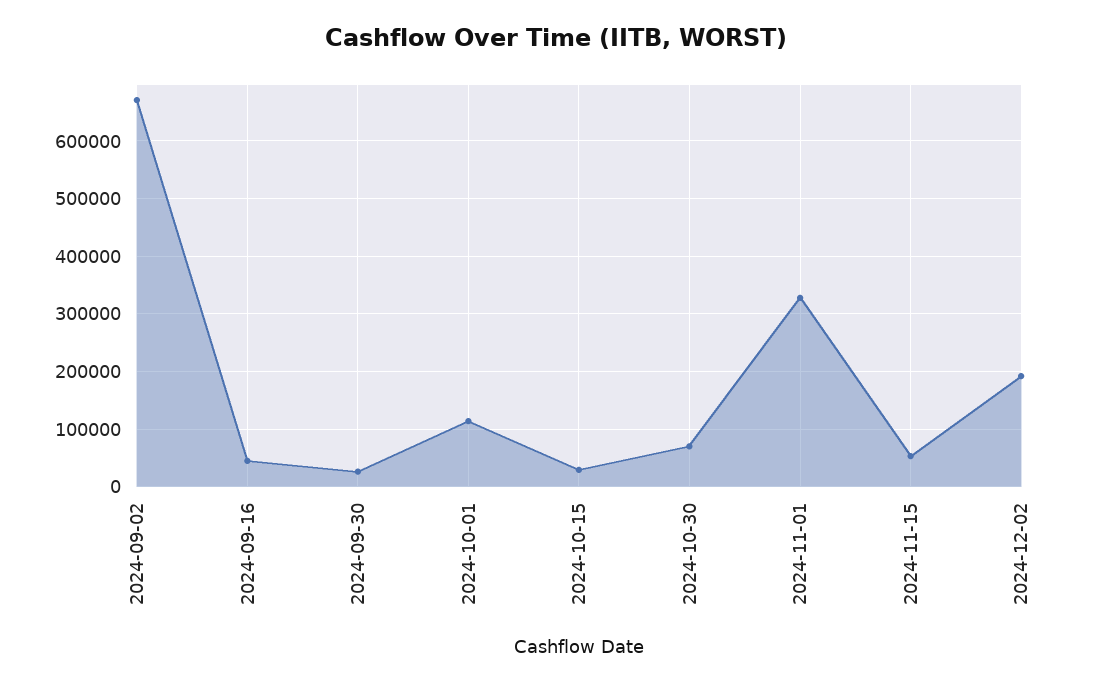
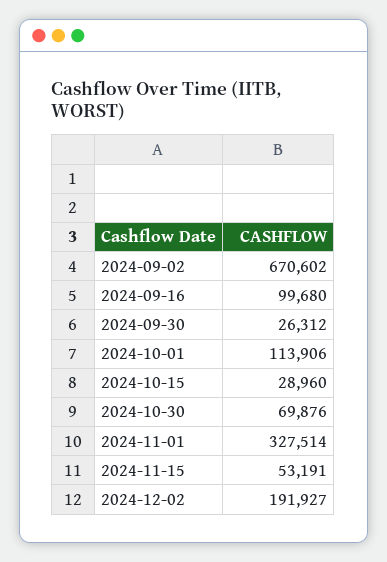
  {
    "2024-09-02": 670602,
-   "2024-09-16": 40000,
+   "2024-09-16": 99680,
    "2024-09-30": 26312,
    "2024-10-01": 113906,
    "2024-10-15": 28960,
    "2024-10-30": 69876,
    "2024-11-01": 327514,
    "2024-11-15": 53191,
    "2024-12-02": 191927
  }

